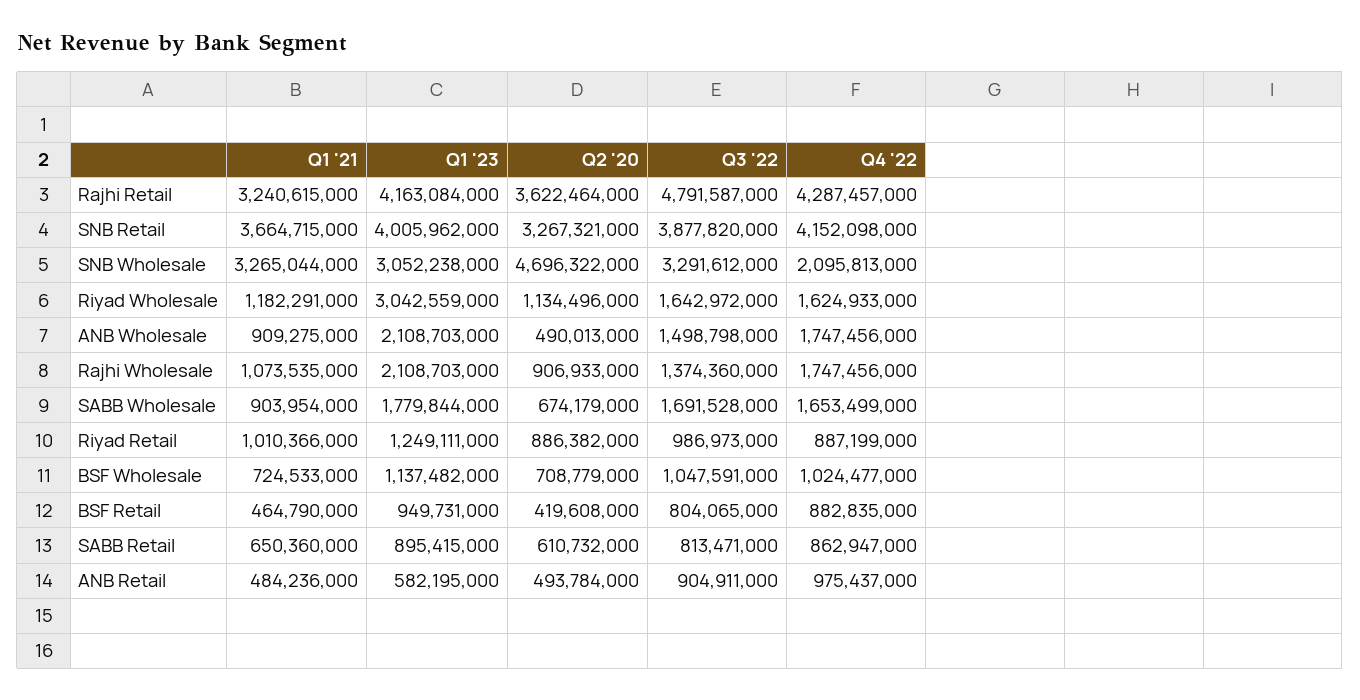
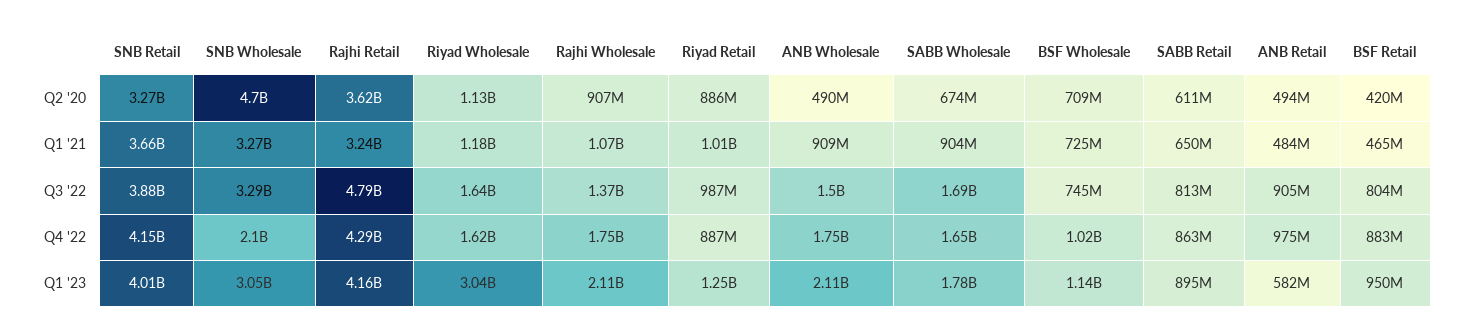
  {
    "Q1 '21": {
      "Rajhi Retail": 3240615000,
      "SNB Retail": 3664715000,
      "SNB Wholesale": 3265044000,
      "Riyad Wholesale": 1182291000,
      "ANB Wholesale": 909275000,
      "Rajhi Wholesale": 1073535000,
      "SABB Wholesale": 903954000,
      "Riyad Retail": 1010366000,
      "BSF Wholesale": 724533000,
      "BSF Retail": 464790000,
      "SABB Retail": 650360000,
      "ANB Retail": 484236000
    },
    "Q1 '23": {
      "Rajhi Retail": 4163084000,
      "SNB Retail": 4005962000,
      "SNB Wholesale": 3052238000,
      "Riyad Wholesale": 3042559000,
      "ANB Wholesale": 2108703000,
      "Rajhi Wholesale": 2108703000,
      "SABB Wholesale": 1779844000,
      "Riyad Retail": 1249111000,
      "BSF Wholesale": 1137482000,
      "BSF Retail": 949731000,
      "SABB Retail": 895415000,
      "ANB Retail": 582195000
    },
    "Q2 '20": {
      "Rajhi Retail": 3622464000,
      "SNB Retail": 3267321000,
      "SNB Wholesale": 4696322000,
      "Riyad Wholesale": 1134496000,
      "ANB Wholesale": 490013000,
      "Rajhi Wholesale": 906933000,
      "SABB Wholesale": 674179000,
      "Riyad Retail": 886382000,
      "BSF Wholesale": 708779000,
      "BSF Retail": 419608000,
      "SABB Retail": 610732000,
      "ANB Retail": 493784000
    },
    "Q3 '22": {
      "Rajhi Retail": 4791587000,
      "SNB Retail": 3877820000,
      "SNB Wholesale": 3291612000,
      "Riyad Wholesale": 1642972000,
      "ANB Wholesale": 1498798000,
      "Rajhi Wholesale": 1374360000,
      "SABB Wholesale": 1691528000,
      "Riyad Retail": 986973000,
-     "BSF Wholesale": 1047591000,
+     "BSF Wholesale": 745000000,
      "BSF Retail": 804065000,
      "SABB Retail": 813471000,
      "ANB Retail": 904911000
    },
    "Q4 '22": {
      "Rajhi Retail": 4287457000,
      "SNB Retail": 4152098000,
      "SNB Wholesale": 2095813000,
      "Riyad Wholesale": 1624933000,
      "ANB Wholesale": 1747456000,
      "Rajhi Wholesale": 1747456000,
      "SABB Wholesale": 1653499000,
      "Riyad Retail": 887199000,
      "BSF Wholesale": 1024477000,
      "BSF Retail": 882835000,
      "SABB Retail": 862947000,
      "ANB Retail": 975437000
    }
  }

